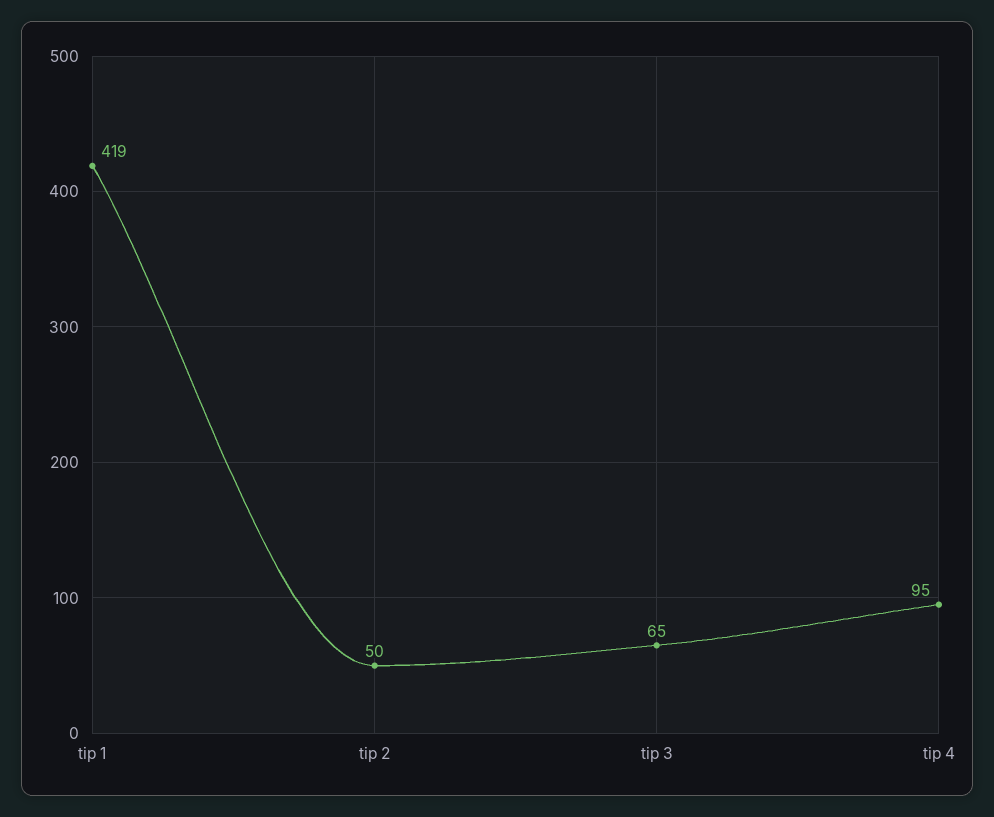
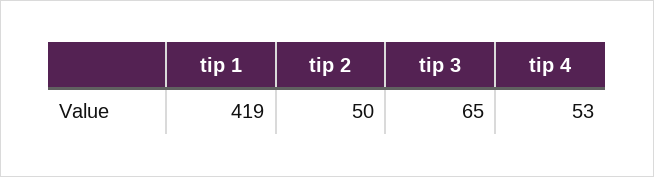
  {
    "tip 1": 419,
    "tip 2": 50,
    "tip 3": 65,
-   "tip 4": 95
+   "tip 4": 53
  }

